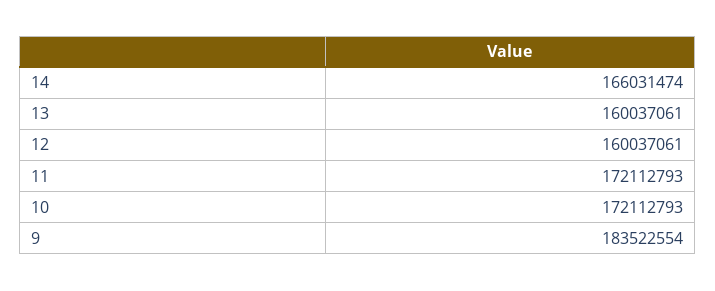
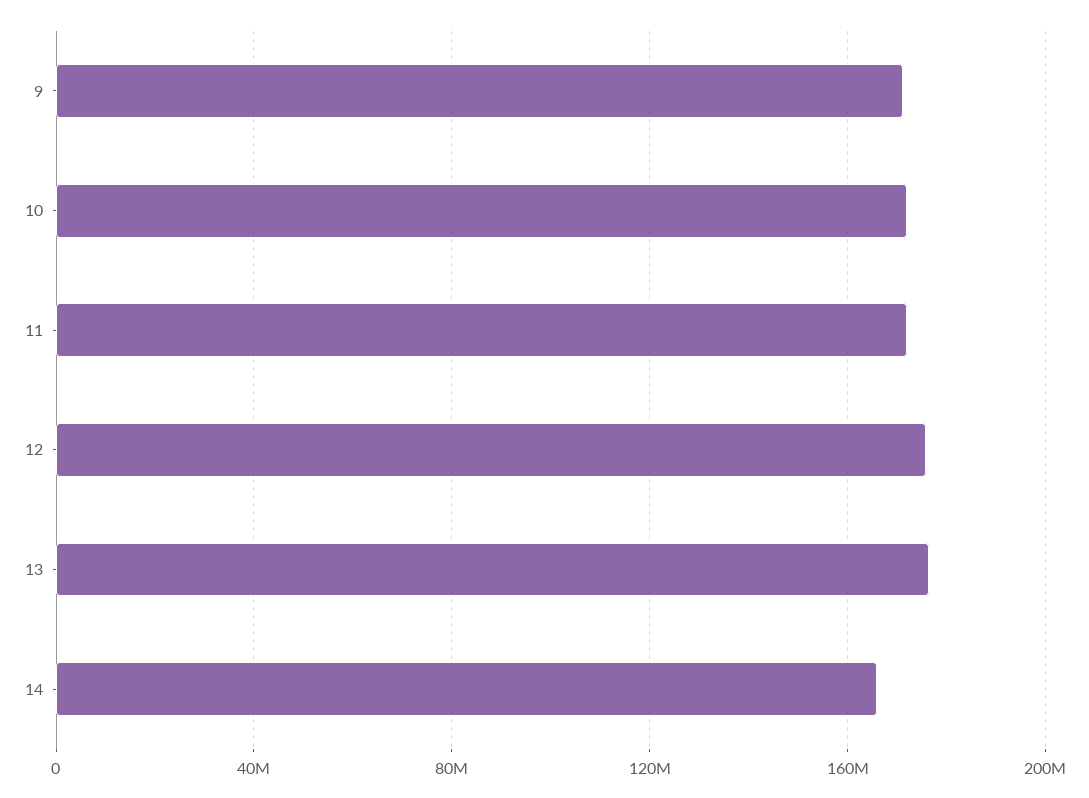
  {
    "14": 166031474,
-   "13": 160037061,
+   "13": 175000000,
-   "12": 160037061,
+   "12": 175000000,
    "11": 172112793,
    "10": 172112793,
-   "9": 183522554
+   "9": 170000000
  }

